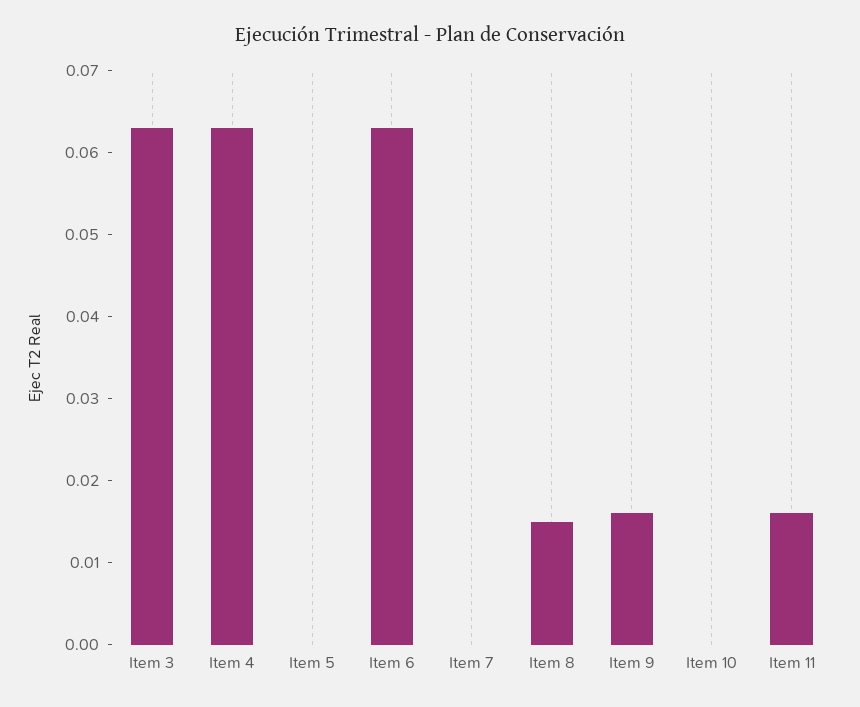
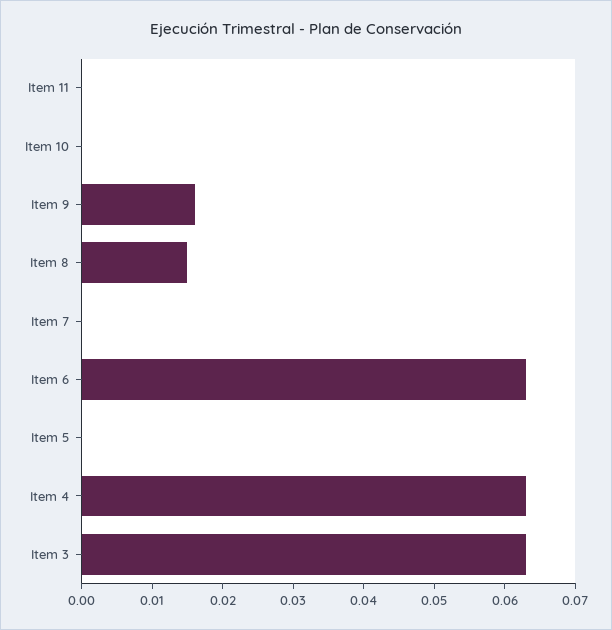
  {
    "Item 3": 0.063,
    "Item 4": 0.063,
    "Item 5": 0,
    "Item 6": 0.063,
    "Item 7": 0,
    "Item 8": 0.015,
    "Item 9": 0.016,
    "Item 10": 0,
-   "Item 11": 0.016
+   "Item 11": 0
  }

